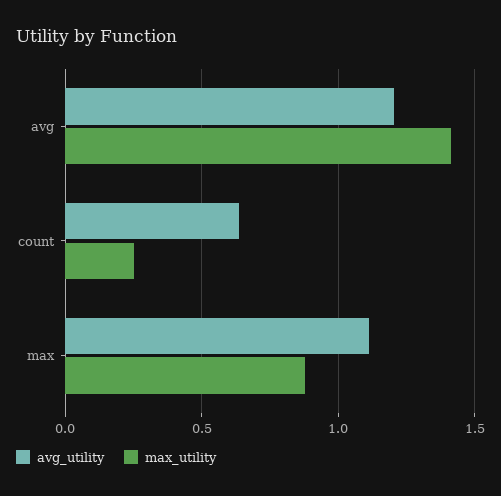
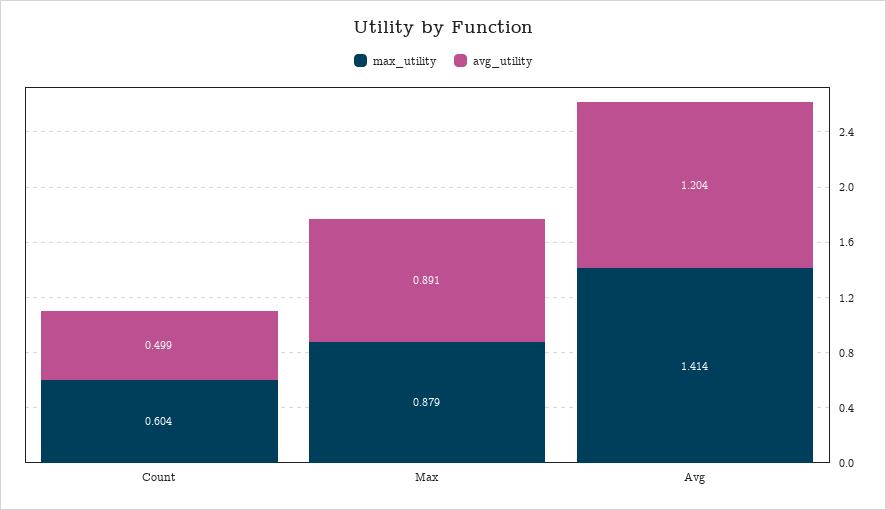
  {
    "avg_utility": {
      "avg": 1.204,
-     "count": 0.65,
+     "count": 0.499,
-     "max": 1.1
+     "max": 0.891
    },
    "max_utility": {
      "avg": 1.414,
-     "count": 0.25,
+     "count": 0.604,
      "max": 0.879
    }
  }

